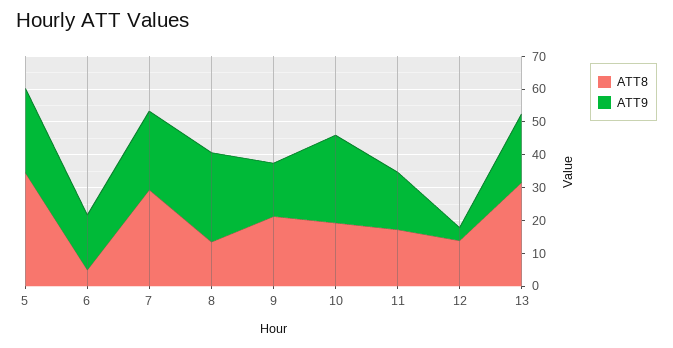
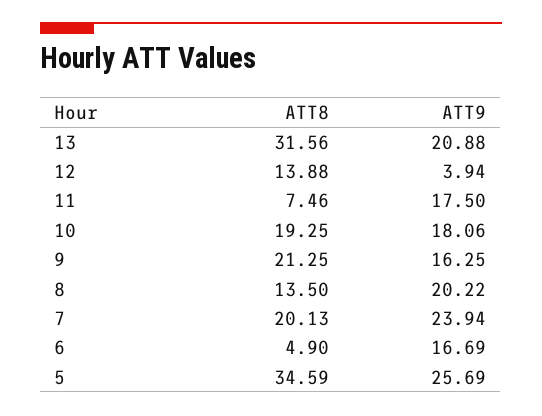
  {
    "ATT8": {
      "5": 34.59,
      "6": 4.9,
-     "7": 30,
+     "7": 20.13,
      "8": 13.5,
      "9": 21.25,
      "10": 19.25,
-     "11": 17.5,
+     "11": 7.46,
      "12": 13.88,
      "13": 31.56
    },
    "ATT9": {
      "5": 25.69,
      "6": 16.69,
      "7": 23.94,
-     "8": 27.5,
+     "8": 20.22,
      "9": 16.25,
-     "10": 27.5,
+     "10": 18.06,
      "11": 17.5,
      "12": 3.94,
      "13": 20.88
    }
  }

